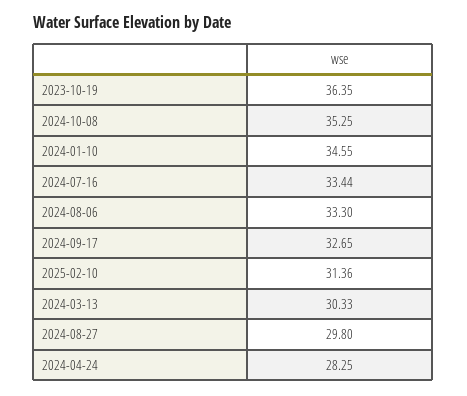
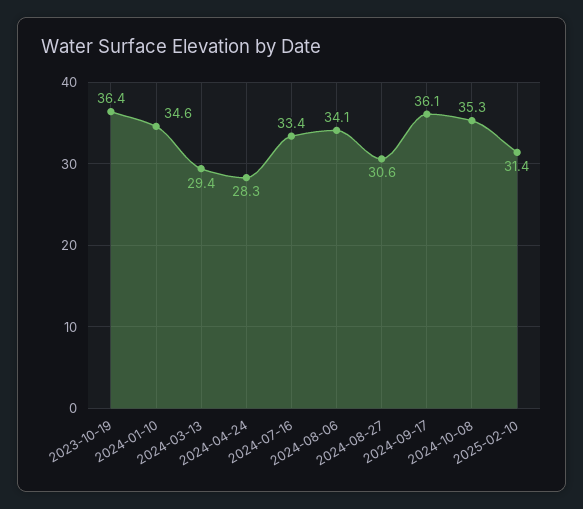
  {
    "2023-10-19": 36.35,
    "2024-10-08": 35.25,
    "2024-01-10": 34.55,
    "2024-07-16": 33.44,
-   "2024-08-06": 33.3,
+   "2024-08-06": 34.1,
-   "2024-09-17": 32.65,
+   "2024-09-17": 36.1,
    "2025-02-10": 31.36,
-   "2024-03-13": 30.33,
+   "2024-03-13": 29.4,
-   "2024-08-27": 29.8,
+   "2024-08-27": 30.6,
    "2024-04-24": 28.25
  }

